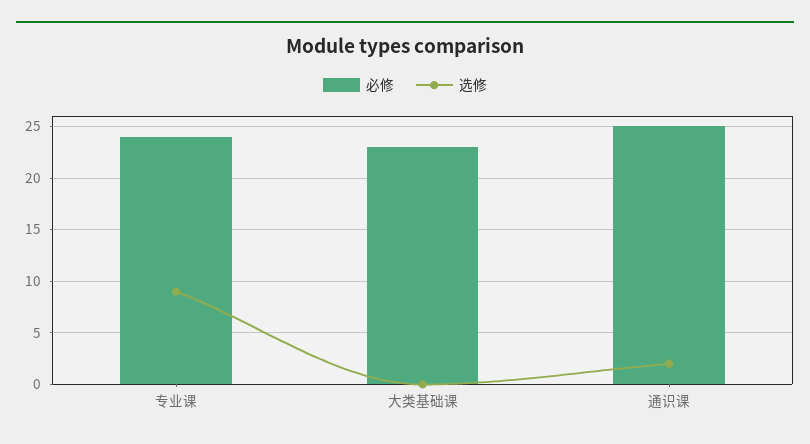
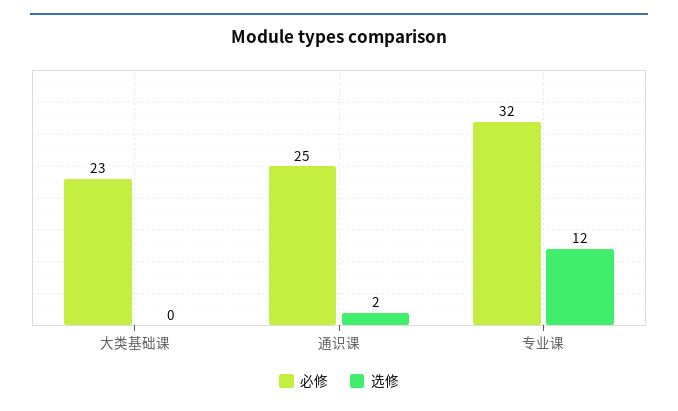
  {
    "必修": {
-     "专业课": 24,
+     "专业课": 32,
      "大类基础课": 23,
      "通识课": 25
    },
    "选修": {
-     "专业课": 9,
+     "专业课": 12,
      "大类基础课": 0,
      "通识课": 2
    }
  }

